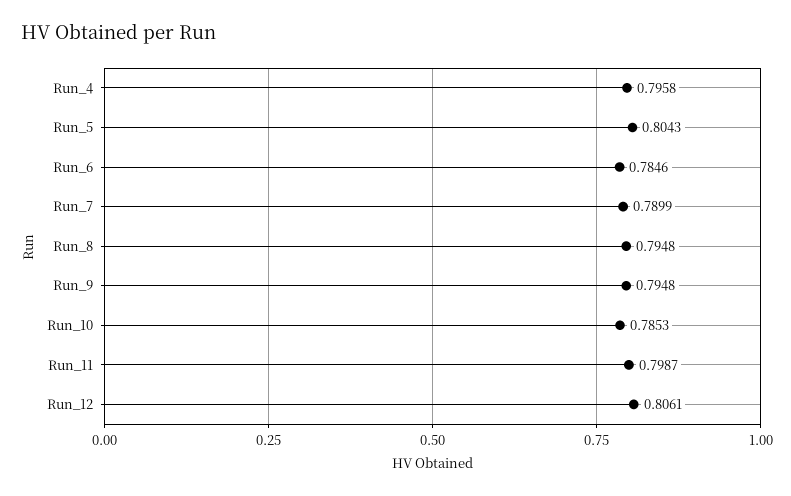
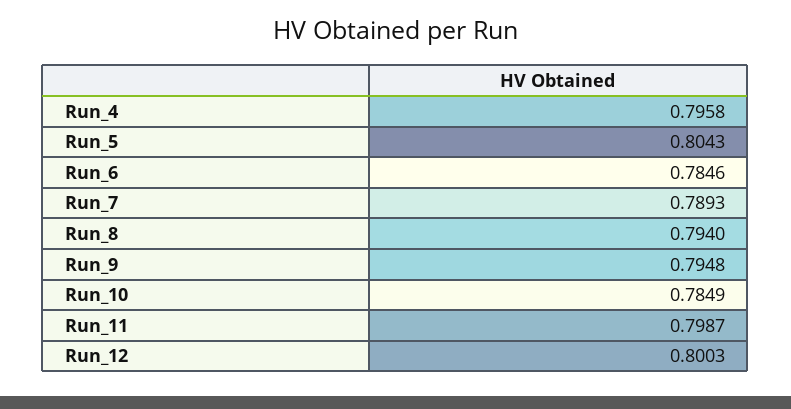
  {
    "Run_4": 0.7958,
    "Run_5": 0.8043,
    "Run_6": 0.7846,
-   "Run_7": 0.7899,
+   "Run_7": 0.7893,
-   "Run_8": 0.7948,
+   "Run_8": 0.794,
    "Run_9": 0.7948,
-   "Run_10": 0.7853,
+   "Run_10": 0.7849,
    "Run_11": 0.7987,
-   "Run_12": 0.8061
+   "Run_12": 0.8003
  }

